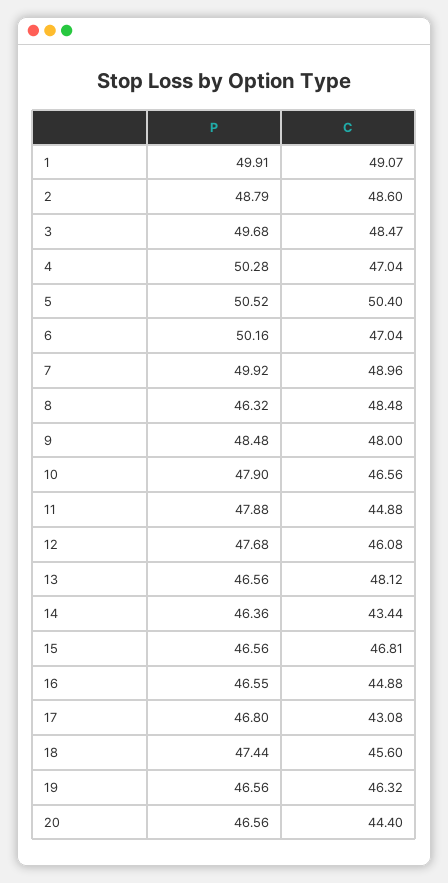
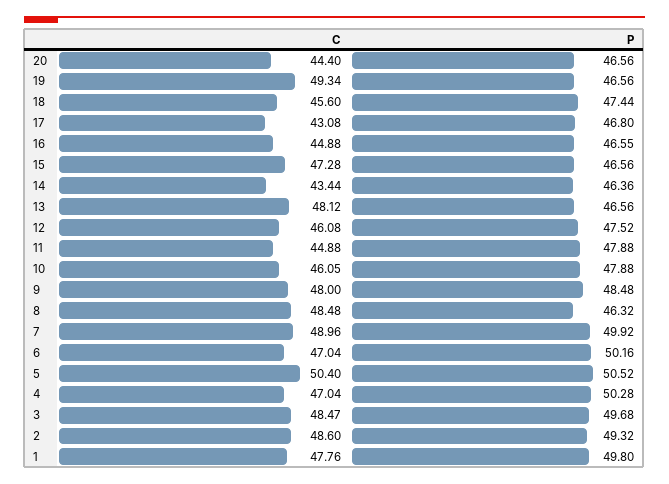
  {
    "P": {
-     "1": 49.91,
+     "1": 49.8,
-     "2": 48.79,
+     "2": 49.32,
      "3": 49.68,
      "4": 50.28,
      "5": 50.52,
      "6": 50.16,
      "7": 49.92,
      "8": 46.32,
      "9": 48.48,
-     "10": 47.9,
+     "10": 47.88,
      "11": 47.88,
-     "12": 47.68,
+     "12": 47.52,
      "13": 46.56,
      "14": 46.36,
      "15": 46.56,
      "16": 46.55,
      "17": 46.8,
      "18": 47.44,
      "19": 46.56,
      "20": 46.56
    },
    "C": {
-     "1": 49.07,
+     "1": 47.76,
      "2": 48.6,
      "3": 48.47,
      "4": 47.04,
      "5": 50.4,
      "6": 47.04,
      "7": 48.96,
      "8": 48.48,
      "9": 48,
-     "10": 46.56,
+     "10": 46.05,
      "11": 44.88,
      "12": 46.08,
      "13": 48.12,
      "14": 43.44,
-     "15": 46.81,
+     "15": 47.28,
      "16": 44.88,
      "17": 43.08,
      "18": 45.6,
-     "19": 46.32,
+     "19": 49.34,
      "20": 44.4
    }
  }

